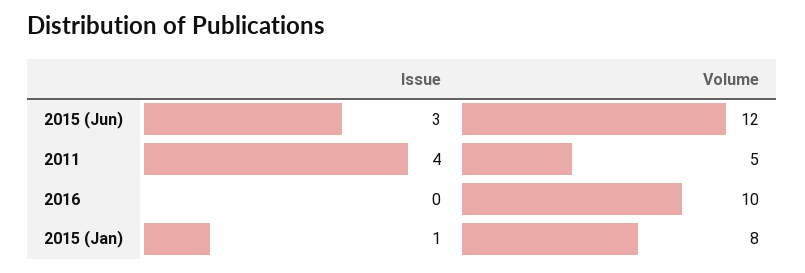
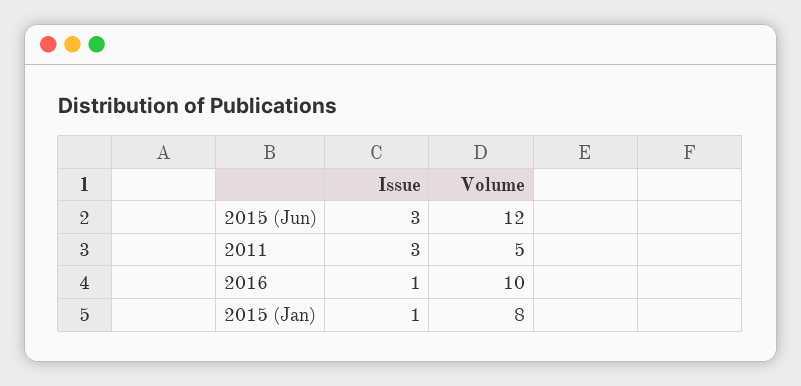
  {
    "Issue": {
      "2015 (Jun)": 3,
-     "2011": 4,
+     "2011": 3,
-     "2016": 0,
+     "2016": 1,
      "2015 (Jan)": 1
    },
    "Volume": {
      "2015 (Jun)": 12,
      "2011": 5,
      "2016": 10,
      "2015 (Jan)": 8
    }
  }

